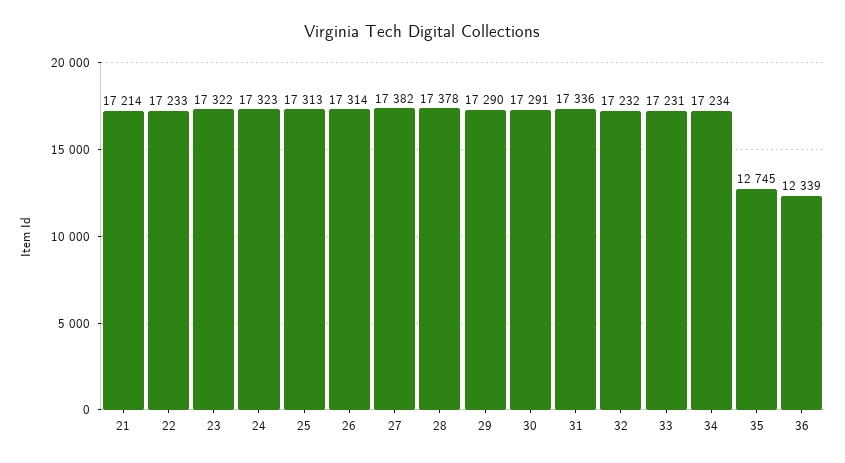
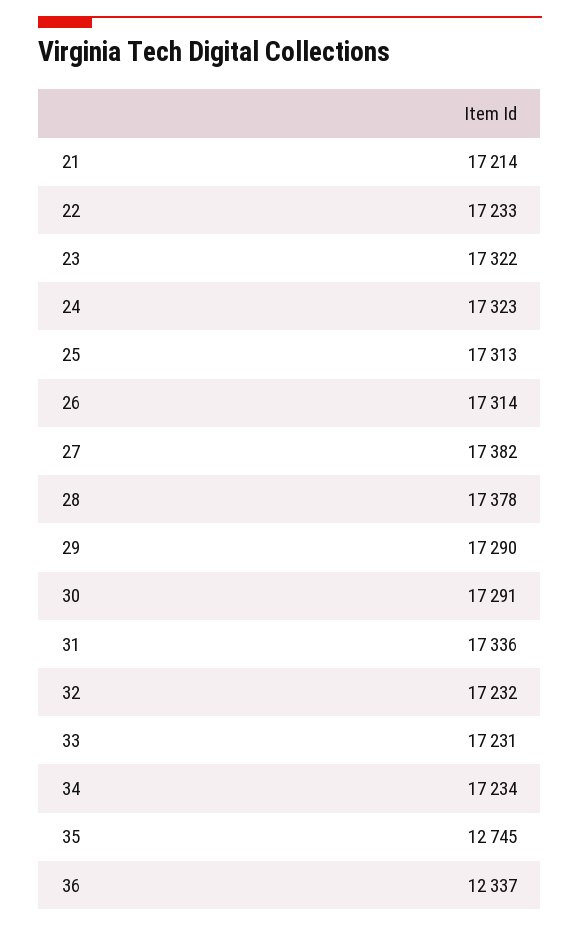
  {
    "21": 17214,
    "22": 17233,
    "23": 17322,
    "24": 17323,
    "25": 17313,
    "26": 17314,
    "27": 17382,
    "28": 17378,
    "29": 17290,
    "30": 17291,
    "31": 17336,
    "32": 17232,
    "33": 17231,
    "34": 17234,
    "35": 12745,
-   "36": 12339
+   "36": 12337
  }

